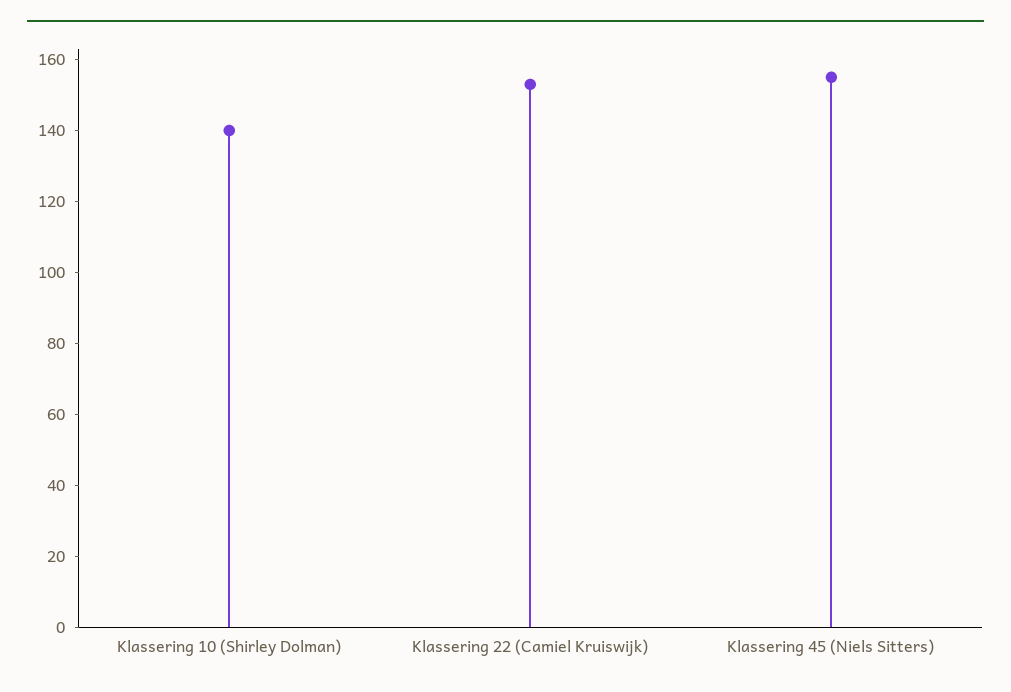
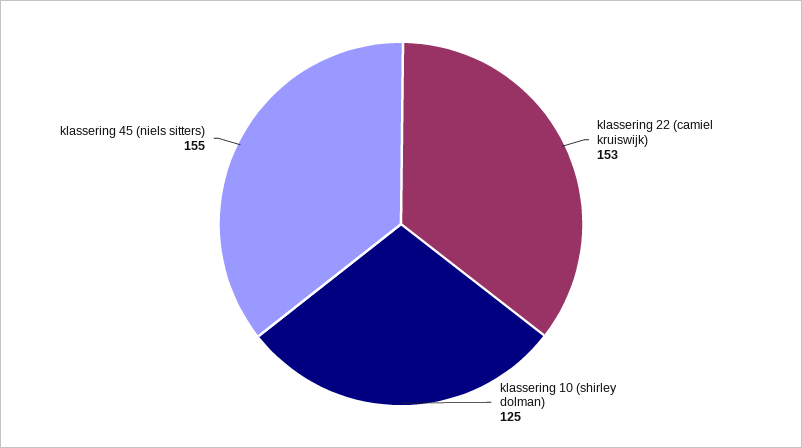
  {
-   "Klassering 10 (Shirley Dolman)": 140,
+   "Klassering 10 (Shirley Dolman)": 125,
    "Klassering 22 (Camiel Kruiswijk)": 153,
    "Klassering 45 (Niels Sitters)": 155
  }

